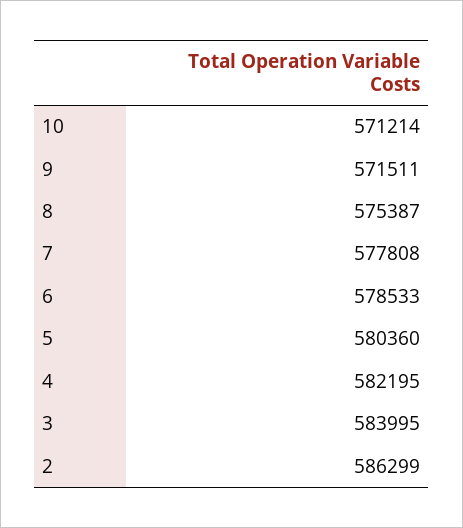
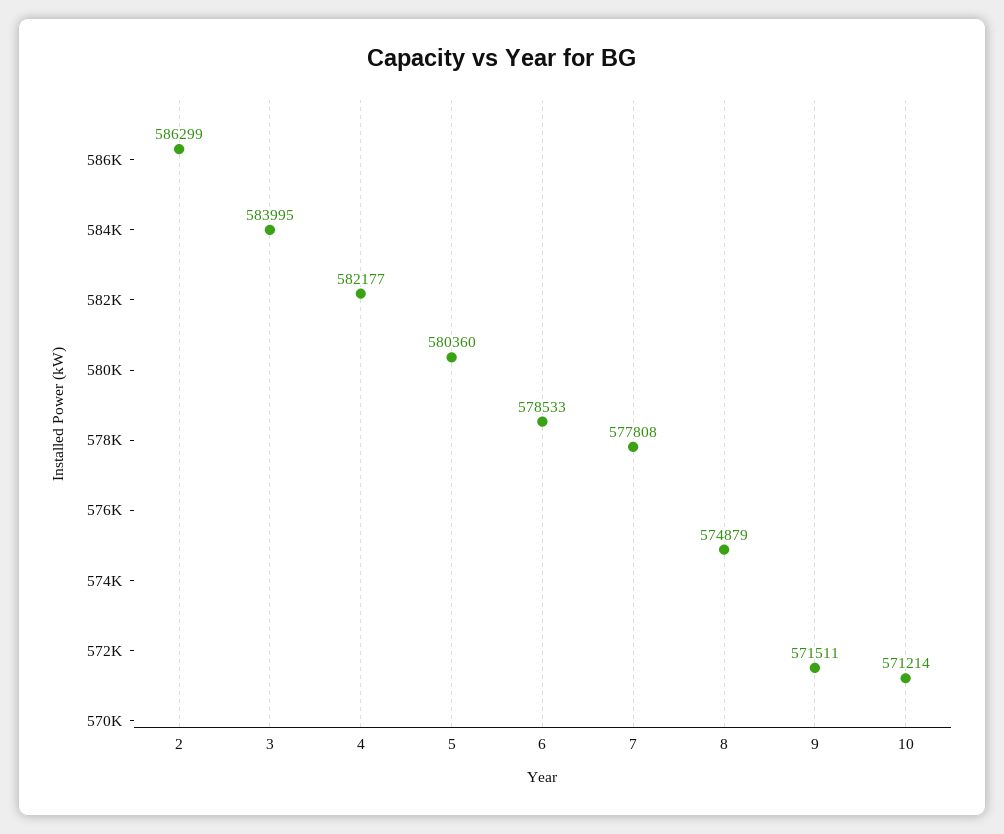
  {
    "10": 571214,
    "9": 571511,
-   "8": 575387,
+   "8": 574879,
    "7": 577808,
    "6": 578533,
    "5": 580360,
-   "4": 582195,
+   "4": 582177,
    "3": 583995,
    "2": 586299
  }

